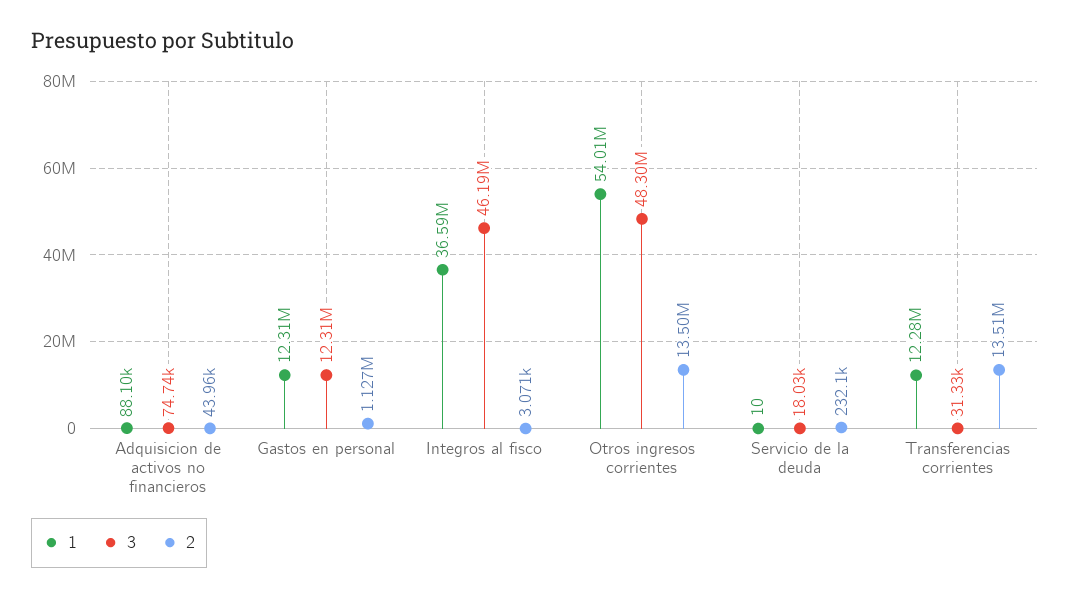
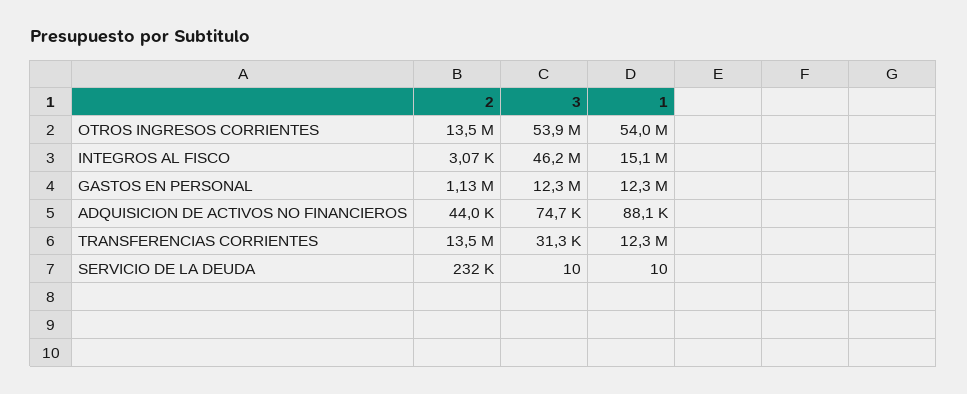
  {
    "1": {
      "Adquisicion de activos no financieros": 88100,
      "Gastos en personal": 12310000,
-     "Integros al fisco": 36590000,
+     "Integros al fisco": 15100000,
      "Otros ingresos corrientes": 54010000,
      "Servicio de la deuda": 10,
      "Transferencias corrientes": 12280000
    },
    "3": {
      "Adquisicion de activos no financieros": 74740,
      "Gastos en personal": 12310000,
      "Integros al fisco": 46190000,
-     "Otros ingresos corrientes": 48300000,
+     "Otros ingresos corrientes": 53900000,
-     "Servicio de la deuda": 18030,
+     "Servicio de la deuda": 10,
      "Transferencias corrientes": 31330
    },
    "2": {
      "Adquisicion de activos no financieros": 43960,
      "Gastos en personal": 1127000,
      "Integros al fisco": 3071,
      "Otros ingresos corrientes": 13500000,
      "Servicio de la deuda": 232100,
      "Transferencias corrientes": 13510000
    }
  }

